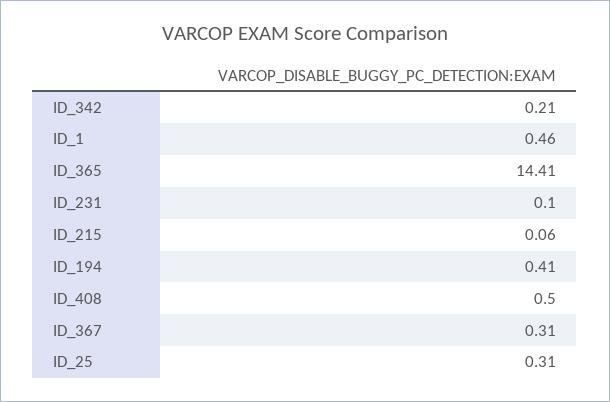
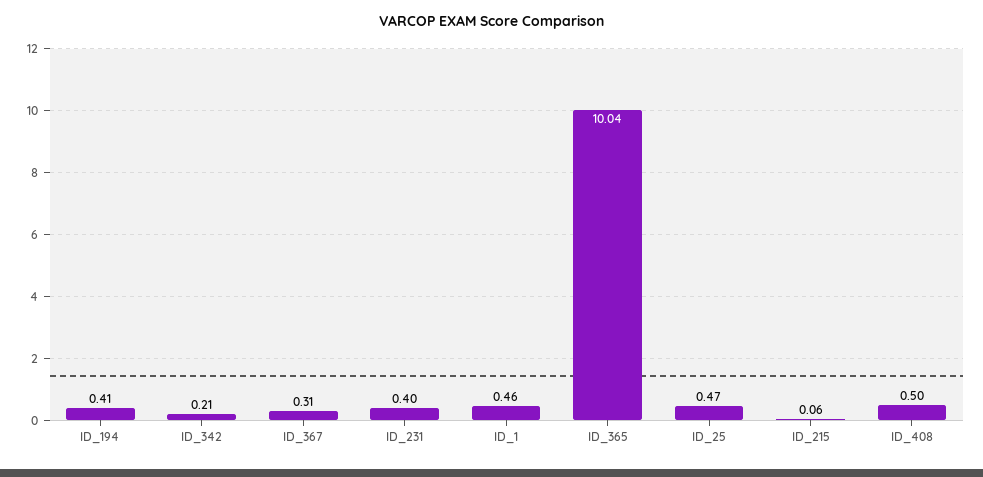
  {
    "ID_342": 0.21,
    "ID_1": 0.46,
-   "ID_365": 14.41,
+   "ID_365": 10.04,
-   "ID_231": 0.1,
+   "ID_231": 0.4,
    "ID_215": 0.06,
    "ID_194": 0.41,
    "ID_408": 0.5,
    "ID_367": 0.31,
-   "ID_25": 0.31
+   "ID_25": 0.47
  }

